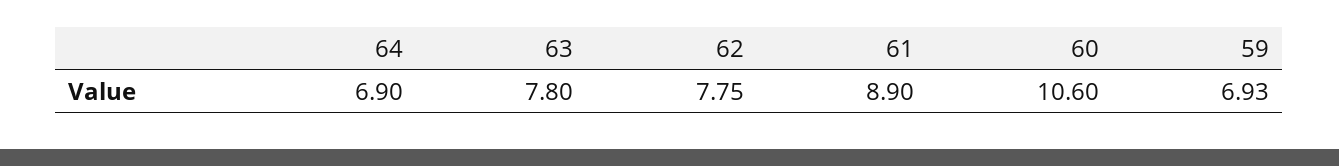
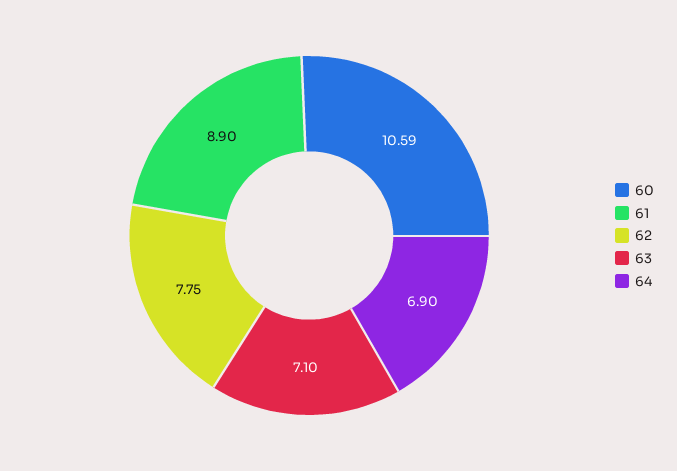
  {
    "64": 6.9,
-   "63": 7.8,
+   "63": 7.1,
    "62": 7.75,
    "61": 8.9,
-   "60": 10.6,
+   "60": 10.59
-   "59": 6.93
  }

